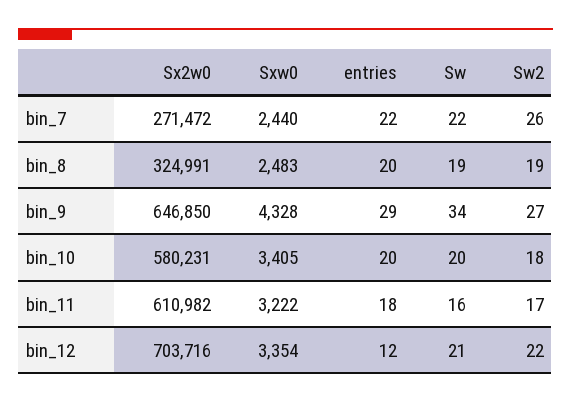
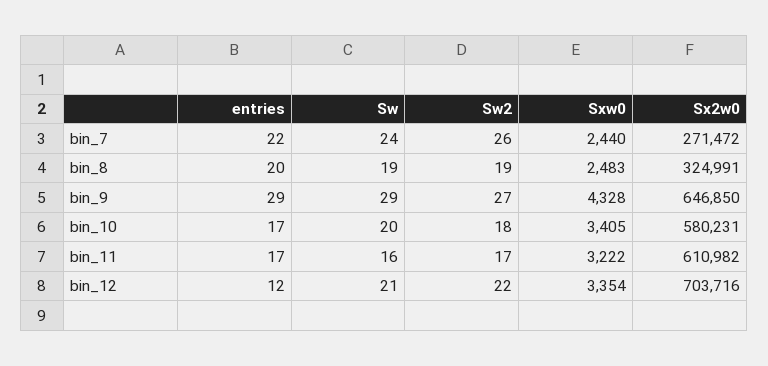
  {
    "Sx2w0": {
      "bin_7": 271472,
      "bin_8": 324991,
      "bin_9": 646850,
      "bin_10": 580231,
      "bin_11": 610982,
      "bin_12": 703716
    },
    "Sxw0": {
      "bin_7": 2440,
      "bin_8": 2483,
      "bin_9": 4328,
      "bin_10": 3405,
      "bin_11": 3222,
      "bin_12": 3354
    },
    "entries": {
      "bin_7": 22,
      "bin_8": 20,
      "bin_9": 29,
-     "bin_10": 20,
+     "bin_10": 17,
-     "bin_11": 18,
+     "bin_11": 17,
      "bin_12": 12
    },
    "Sw": {
-     "bin_7": 22,
+     "bin_7": 24,
      "bin_8": 19,
-     "bin_9": 34,
+     "bin_9": 29,
      "bin_10": 20,
      "bin_11": 16,
      "bin_12": 21
    },
    "Sw2": {
      "bin_7": 26,
      "bin_8": 19,
      "bin_9": 27,
      "bin_10": 18,
      "bin_11": 17,
      "bin_12": 22
    }
  }

